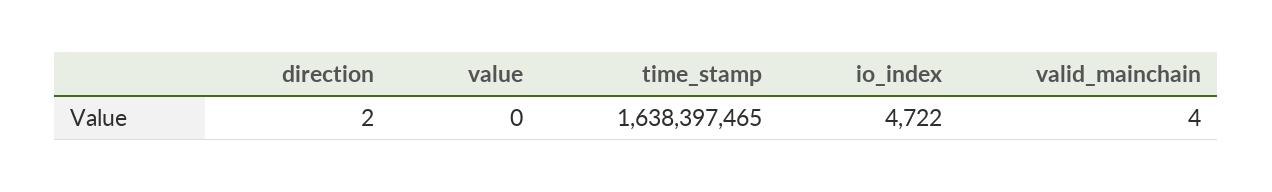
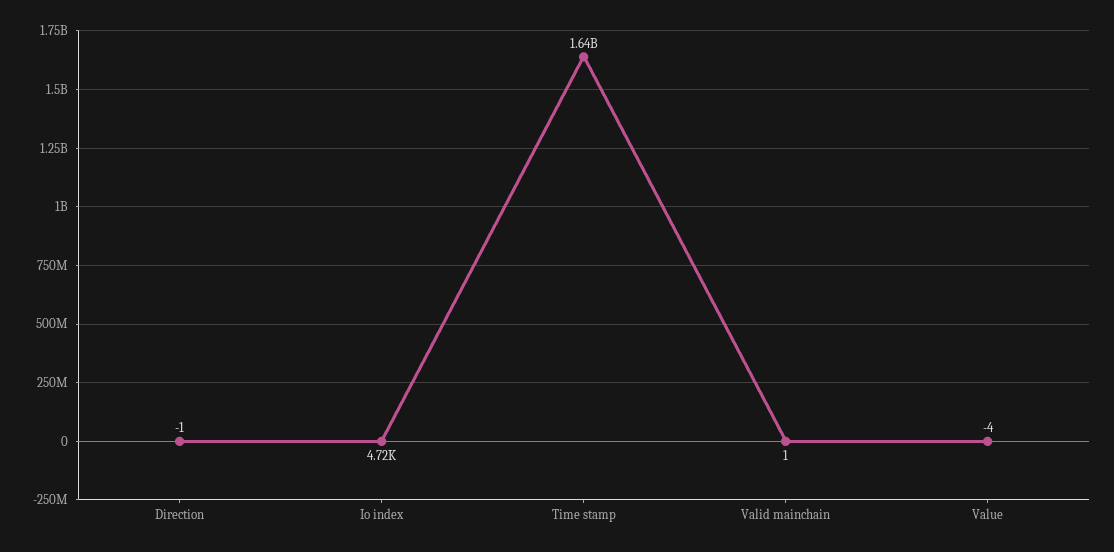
  {
-   "direction": 2,
+   "direction": -1,
-   "value": 0,
+   "value": -4,
    "time_stamp": 1638397465,
    "io_index": 4722,
-   "valid_mainchain": 4
+   "valid_mainchain": 1
  }

